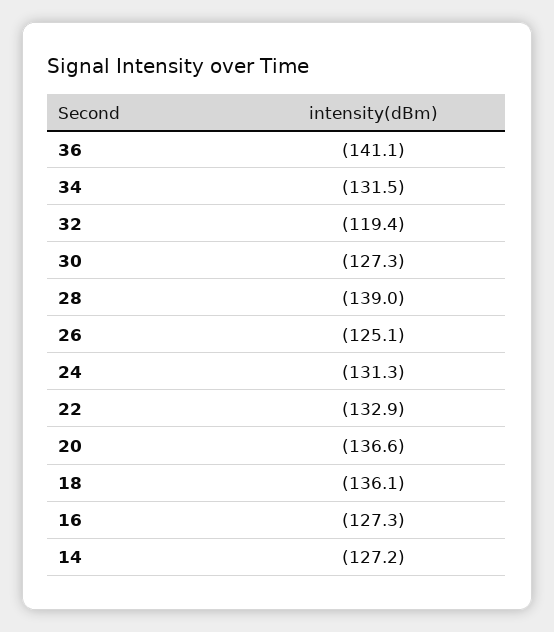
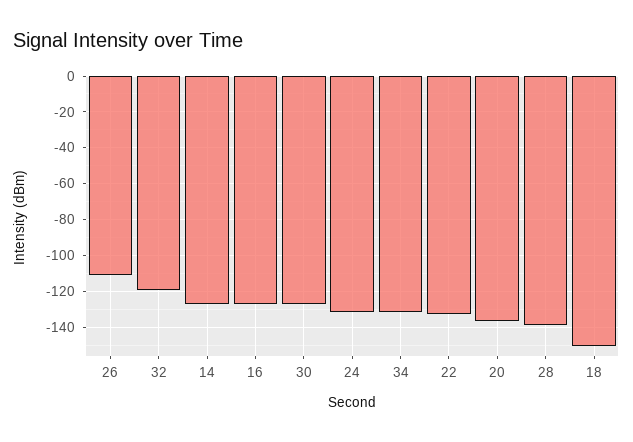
  {
-   "36": -141.1,
    "34": -131.5,
    "32": -119.4,
    "30": -127.3,
    "28": -139,
-   "26": -125.1,
+   "26": -110,
    "24": -131.3,
    "22": -132.9,
    "20": -136.6,
-   "18": -136.1,
+   "18": -150,
    "16": -127.3,
    "14": -127.2
  }

